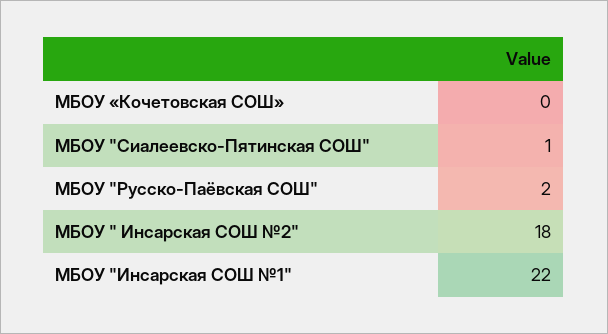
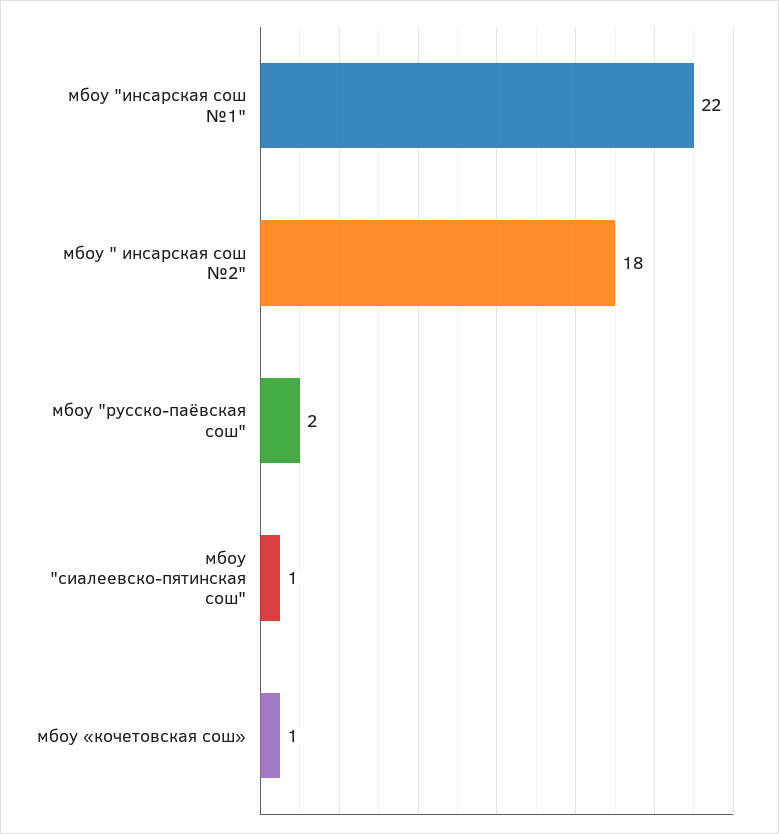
  {
-   "МБОУ «Кочетовская СОШ»": 0,
+   "МБОУ «Кочетовская СОШ»": 1,
    "МБОУ \"Сиалеевско-Пятинская СОШ\"": 1,
    "МБОУ \"Русско-Паёвская СОШ\"": 2,
    "МБОУ \" Инсарская СОШ №2\"": 18,
    "МБОУ \"Инсарская СОШ №1\"": 22
  }

